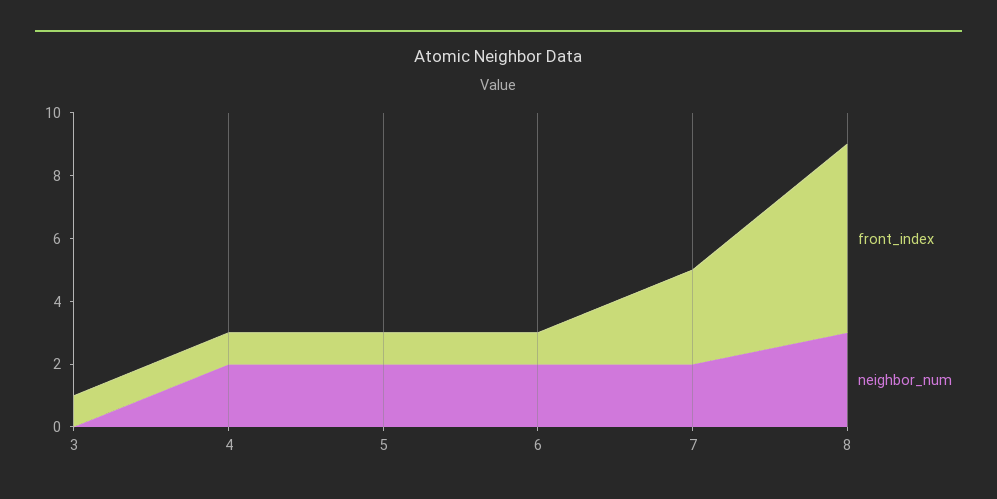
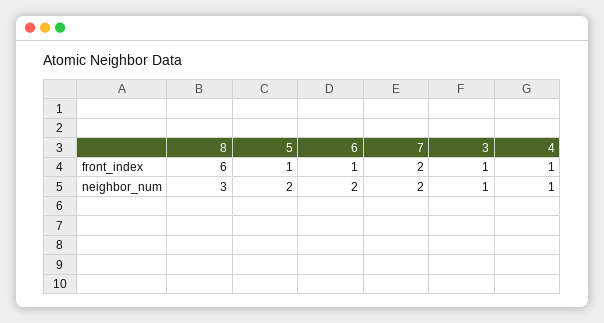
  {
    "front_index": {
      "3": 1,
      "4": 1,
      "5": 1,
      "6": 1,
-     "7": 3,
+     "7": 2,
      "8": 6
    },
    "neighbor_num": {
-     "3": 0,
+     "3": 1,
-     "4": 2,
+     "4": 1,
      "5": 2,
      "6": 2,
      "7": 2,
      "8": 3
    }
  }

